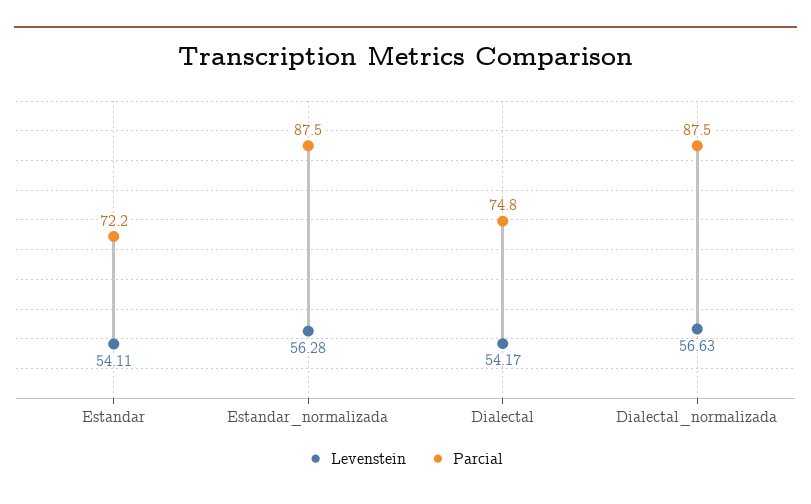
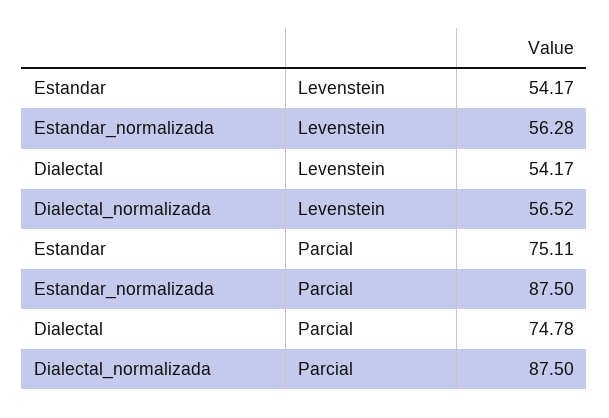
  {
    "Levenstein": {
-     "Estandar": 54.11,
+     "Estandar": 54.17,
      "Estandar_normalizada": 56.28,
      "Dialectal": 54.17,
-     "Dialectal_normalizada": 56.63
+     "Dialectal_normalizada": 56.52
    },
    "Parcial": {
-     "Estandar": 72.2,
+     "Estandar": 75.11,
      "Estandar_normalizada": 87.5,
      "Dialectal": 74.78,
      "Dialectal_normalizada": 87.5
    }
  }

